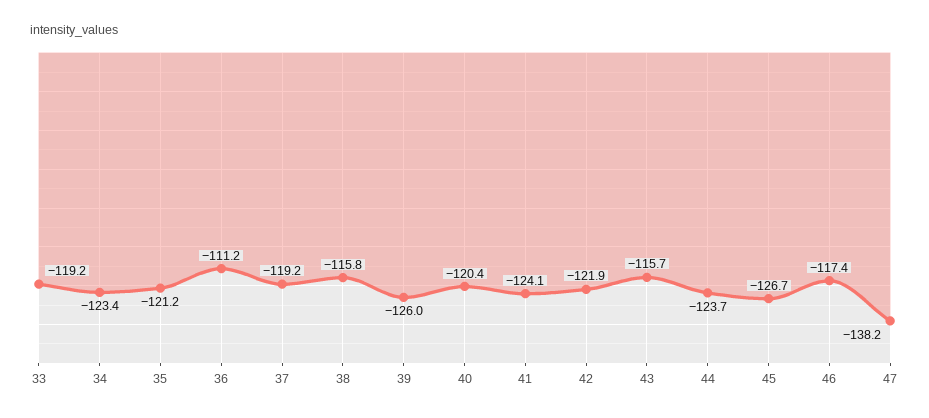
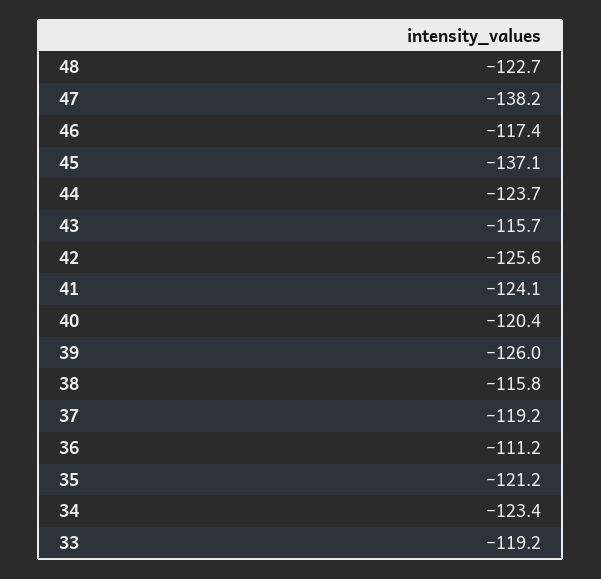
  {
    "33": -119.2,
    "34": -123.4,
    "35": -121.2,
    "36": -111.2,
    "37": -119.2,
    "38": -115.8,
    "39": -126,
    "40": -120.4,
    "41": -124.1,
-   "42": -121.9,
+   "42": -125.6,
    "43": -115.7,
    "44": -123.7,
-   "45": -126.7,
+   "45": -137.1,
    "46": -117.4,
-   "47": -138.2
+   "47": -138.2,
+   "48": -122.7
  }

